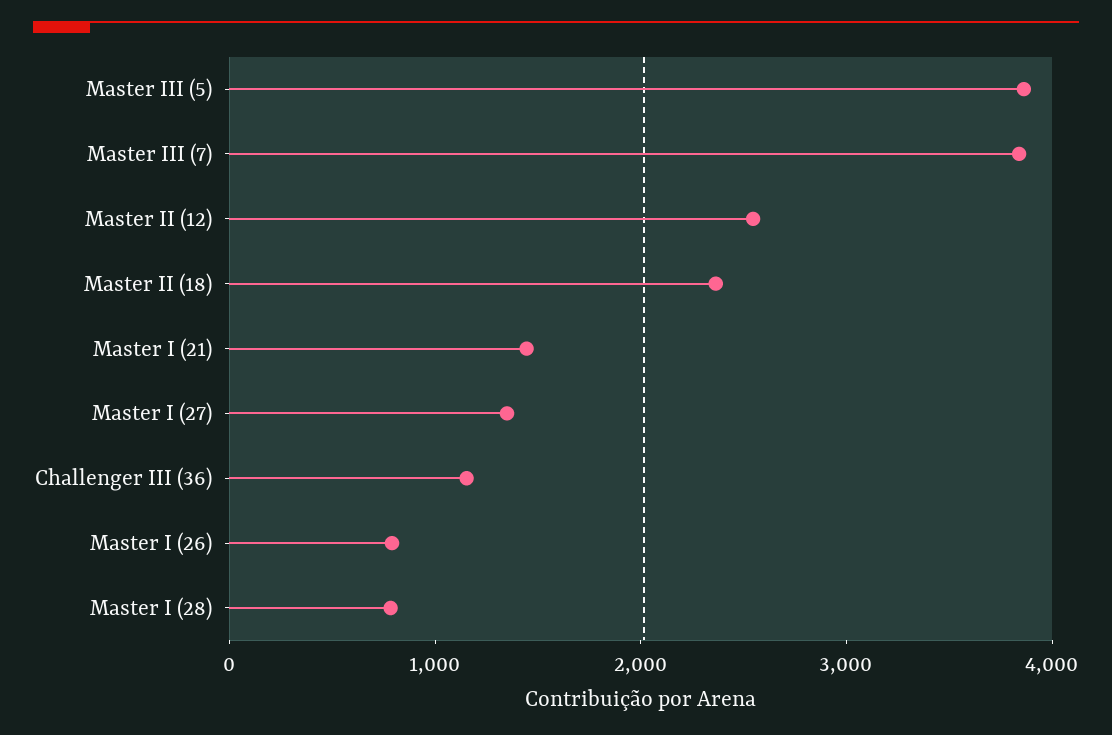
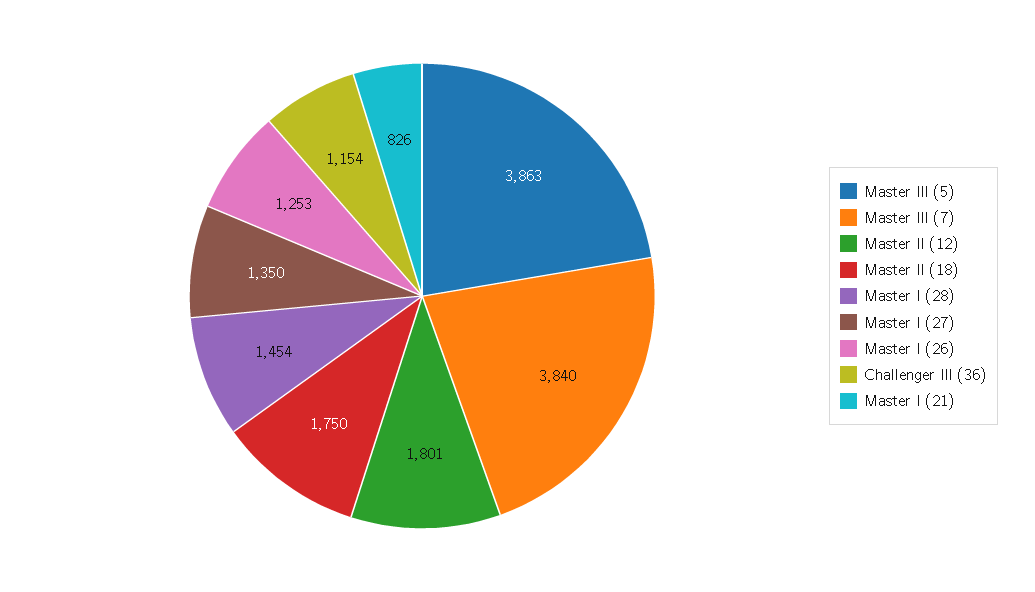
  {
    "Master III (5)": 3863,
    "Master III (7)": 3840,
-   "Master II (12)": 2600,
+   "Master II (12)": 1801,
-   "Master II (18)": 2400,
+   "Master II (18)": 1750,
-   "Master I (21)": 1400,
+   "Master I (21)": 826,
    "Master I (27)": 1350,
    "Challenger III (36)": 1154,
-   "Master I (26)": 800,
+   "Master I (26)": 1253,
-   "Master I (28)": 800
+   "Master I (28)": 1454
  }

